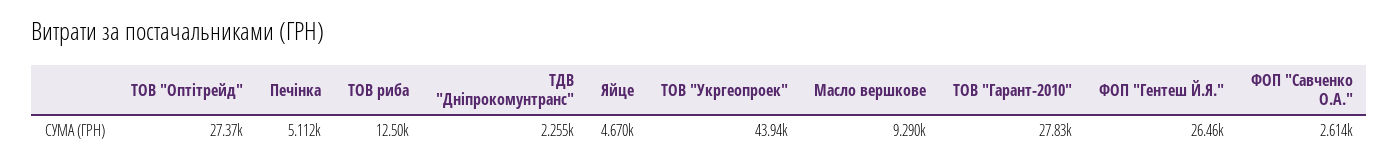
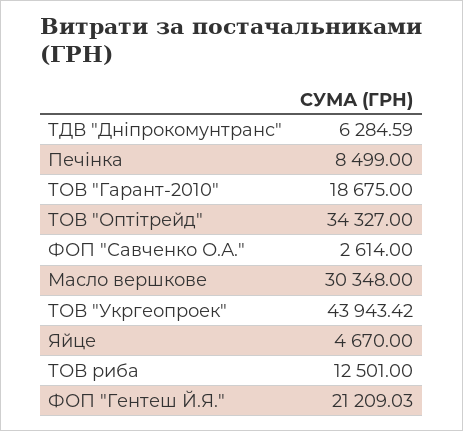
  {
-   "ТОВ \"Оптітрейд\"": 27370,
+   "ТОВ \"Оптітрейд\"": 34327,
-   "Печінка": 5112,
+   "Печінка": 8499,
    "ТОВ риба": 12501,
-   "ТДВ \"Дніпрокомунтранс\"": 2255,
+   "ТДВ \"Дніпрокомунтранс\"": 6284.59,
    "Яйце": 4670,
    "ТОВ \"Укргеопроек\"": 43943.42,
-   "Масло вершкове": 9290,
+   "Масло вершкове": 30348,
-   "ТОВ \"Гарант-2010\"": 27830,
+   "ТОВ \"Гарант-2010\"": 18675,
-   "ФОП \"Гентеш Й.Я.\"": 26460,
+   "ФОП \"Гентеш Й.Я.\"": 21209.03,
    "ФОП \"Савченко О.А.\"": 2614
  }

